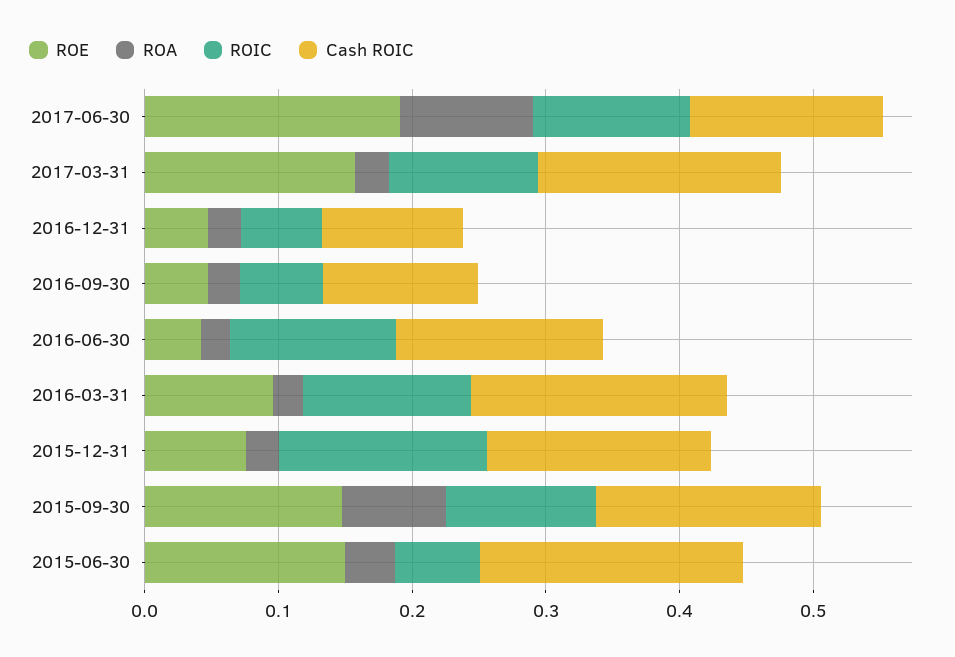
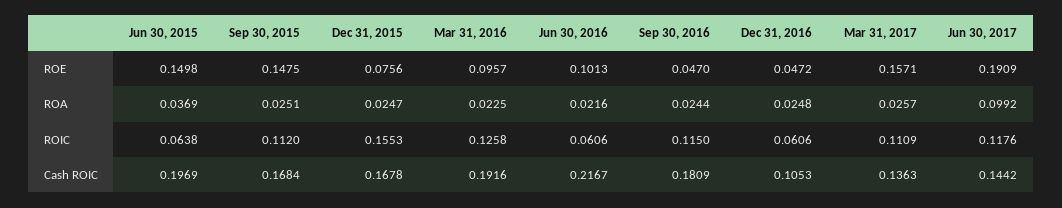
  {
    "ROE": {
      "2017-06-30": 0.1909,
      "2017-03-31": 0.1571,
      "2016-12-31": 0.0472,
      "2016-09-30": 0.047,
-     "2016-06-30": 0.04,
+     "2016-06-30": 0.1013,
      "2016-03-31": 0.0957,
      "2015-12-31": 0.0756,
      "2015-09-30": 0.1475,
      "2015-06-30": 0.1498
    },
    "ROA": {
      "2017-06-30": 0.0992,
      "2017-03-31": 0.0257,
      "2016-12-31": 0.0248,
      "2016-09-30": 0.0244,
      "2016-06-30": 0.0216,
      "2016-03-31": 0.0225,
      "2015-12-31": 0.0247,
-     "2015-09-30": 0.08,
+     "2015-09-30": 0.0251,
      "2015-06-30": 0.0369
    },
    "ROIC": {
      "2017-06-30": 0.1176,
      "2017-03-31": 0.1109,
      "2016-12-31": 0.0606,
-     "2016-09-30": 0.06,
+     "2016-09-30": 0.115,
-     "2016-06-30": 0.12,
+     "2016-06-30": 0.0606,
      "2016-03-31": 0.1258,
      "2015-12-31": 0.1553,
      "2015-09-30": 0.112,
      "2015-06-30": 0.0638
    },
    "Cash ROIC": {
      "2017-06-30": 0.1442,
-     "2017-03-31": 0.18,
+     "2017-03-31": 0.1363,
      "2016-12-31": 0.1053,
-     "2016-09-30": 0.12,
+     "2016-09-30": 0.1809,
-     "2016-06-30": 0.16,
+     "2016-06-30": 0.2167,
      "2016-03-31": 0.1916,
      "2015-12-31": 0.1678,
      "2015-09-30": 0.1684,
      "2015-06-30": 0.1969
    }
  }

